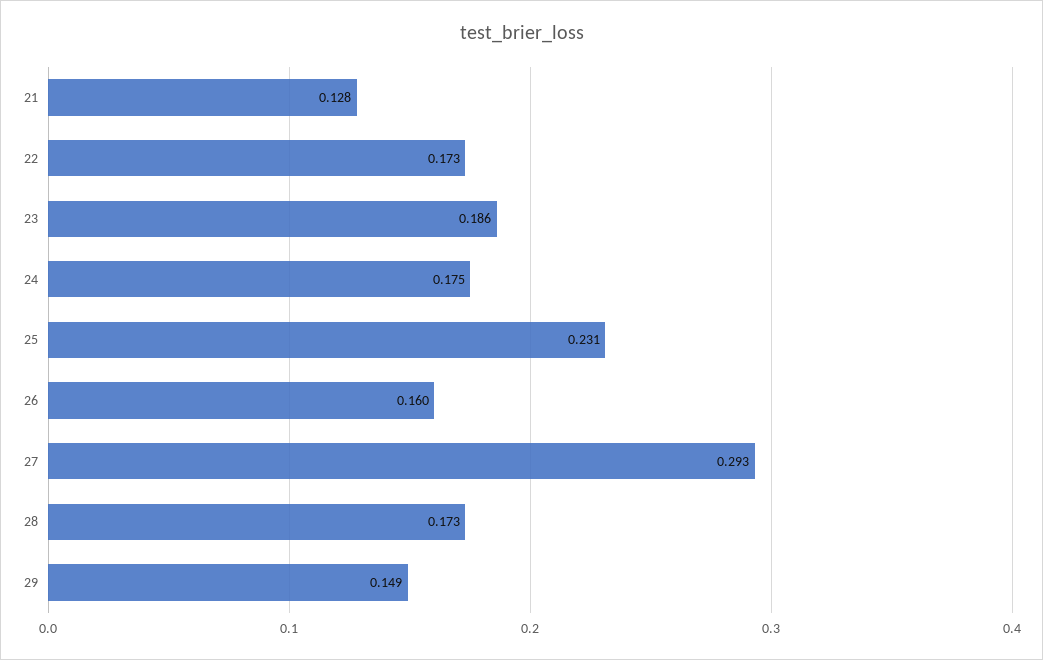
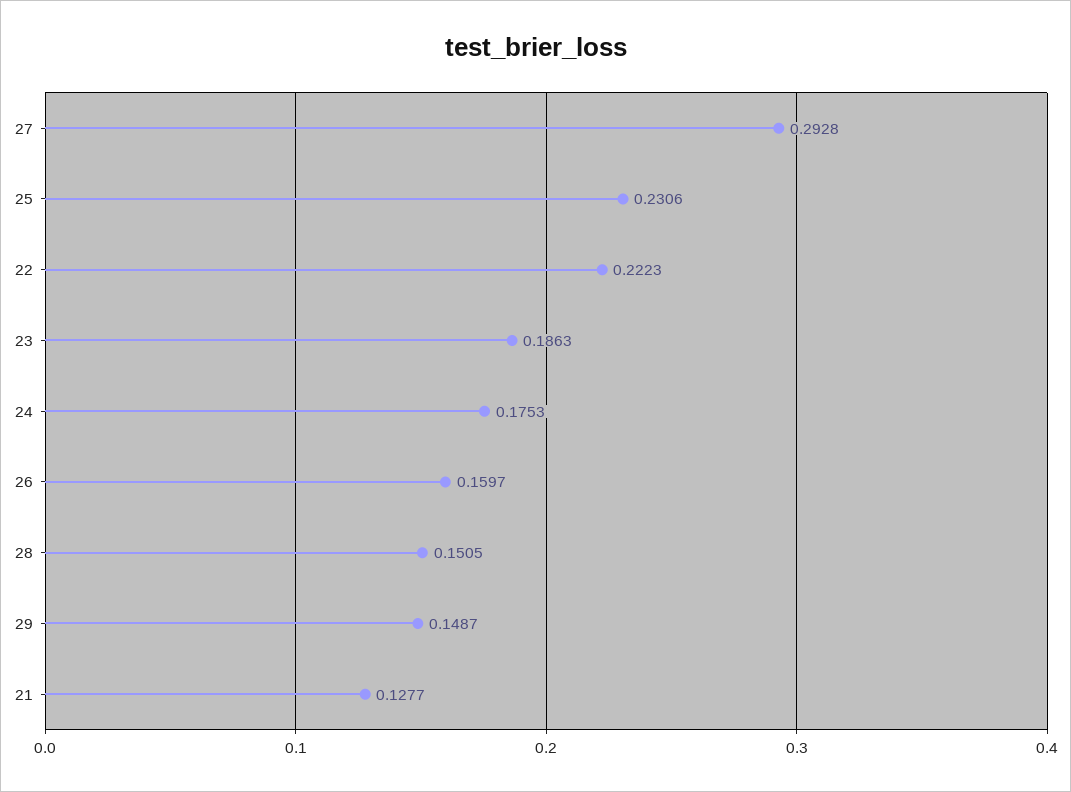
  {
    "21": 0.1277,
-   "22": 0.173,
+   "22": 0.2223,
    "23": 0.1863,
    "24": 0.1753,
    "25": 0.2306,
    "26": 0.1597,
    "27": 0.2928,
-   "28": 0.173,
+   "28": 0.1505,
    "29": 0.1487
  }

